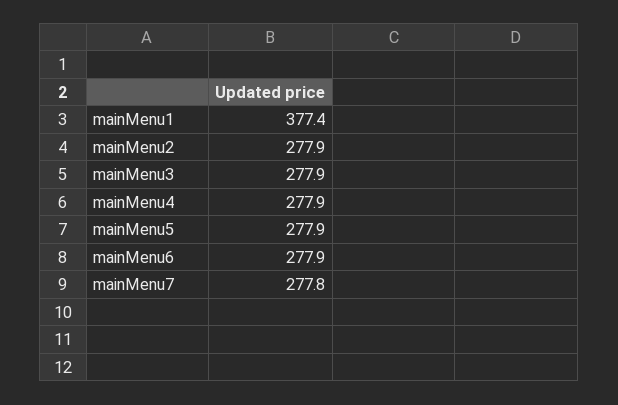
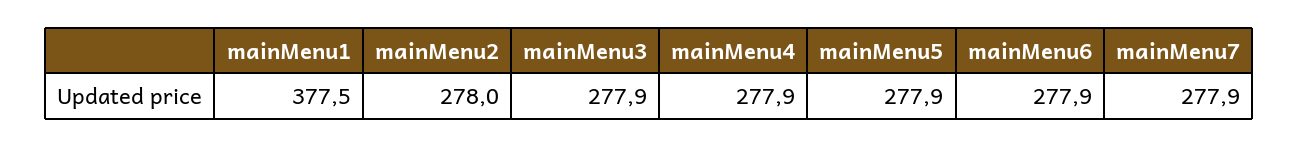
  {
-   "mainMenu1": 377.4,
+   "mainMenu1": 377.5,
-   "mainMenu2": 277.9,
+   "mainMenu2": 278,
    "mainMenu3": 277.9,
    "mainMenu4": 277.9,
    "mainMenu5": 277.9,
    "mainMenu6": 277.9,
-   "mainMenu7": 277.8
+   "mainMenu7": 277.9
  }

